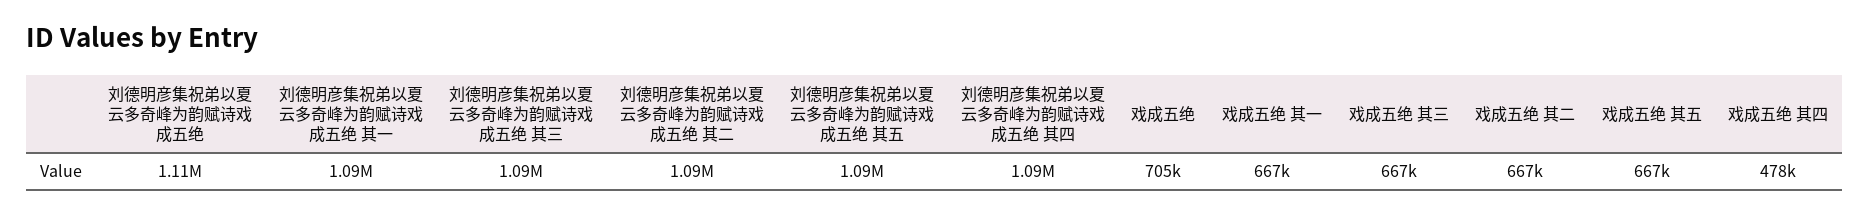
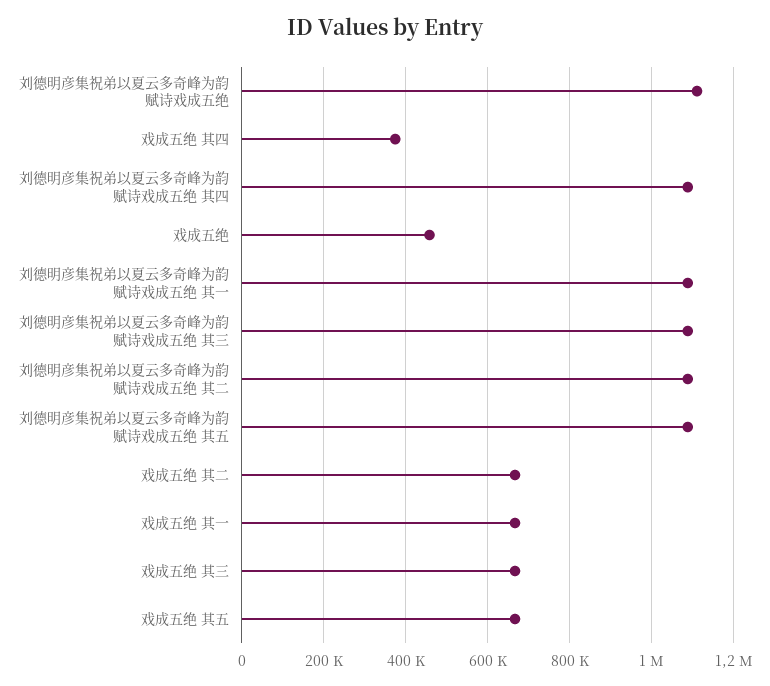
  {
    "刘德明彦集祝弟以夏云多奇峰为韵赋诗戏成五绝": 1110000,
    "刘德明彦集祝弟以夏云多奇峰为韵赋诗戏成五绝 其一": 1090000,
    "刘德明彦集祝弟以夏云多奇峰为韵赋诗戏成五绝 其三": 1090000,
    "刘德明彦集祝弟以夏云多奇峰为韵赋诗戏成五绝 其二": 1090000,
    "刘德明彦集祝弟以夏云多奇峰为韵赋诗戏成五绝 其五": 1090000,
    "刘德明彦集祝弟以夏云多奇峰为韵赋诗戏成五绝 其四": 1090000,
-   "戏成五绝": 705000,
+   "戏成五绝": 460000,
    "戏成五绝 其一": 667000,
    "戏成五绝 其三": 667000,
    "戏成五绝 其二": 667000,
    "戏成五绝 其五": 667000,
-   "戏成五绝 其四": 478000
+   "戏成五绝 其四": 380000
  }

